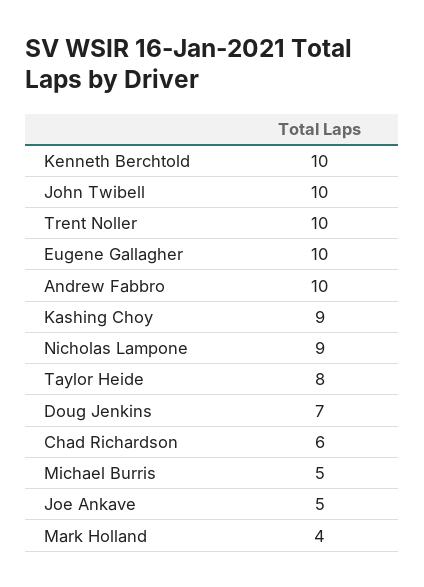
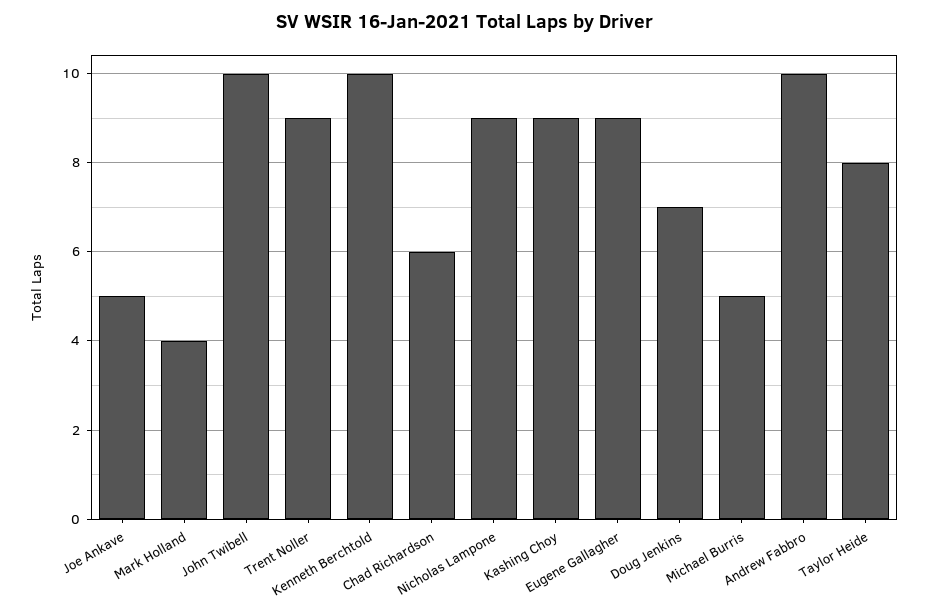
  {
    "Kenneth Berchtold": 10,
    "John Twibell": 10,
-   "Trent Noller": 10,
+   "Trent Noller": 9,
-   "Eugene Gallagher": 10,
+   "Eugene Gallagher": 9,
    "Andrew Fabbro": 10,
    "Kashing Choy": 9,
    "Nicholas Lampone": 9,
    "Taylor Heide": 8,
    "Doug Jenkins": 7,
    "Chad Richardson": 6,
    "Michael Burris": 5,
    "Joe Ankave": 5,
    "Mark Holland": 4
  }

